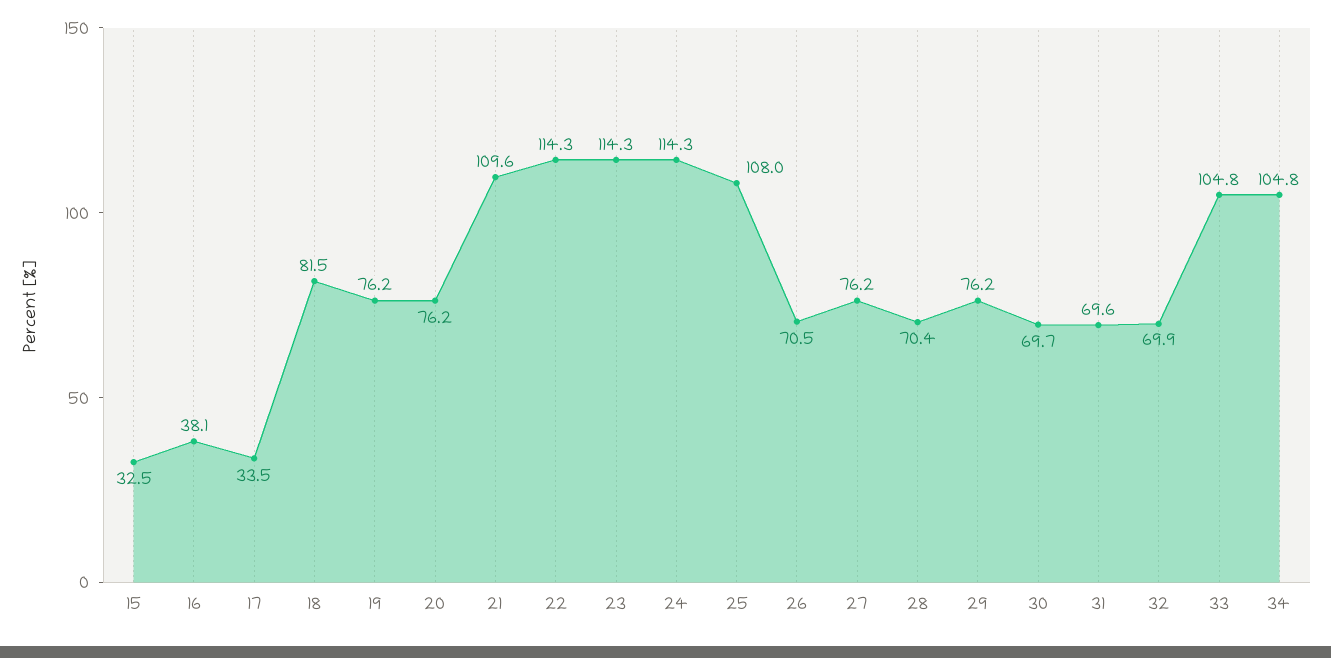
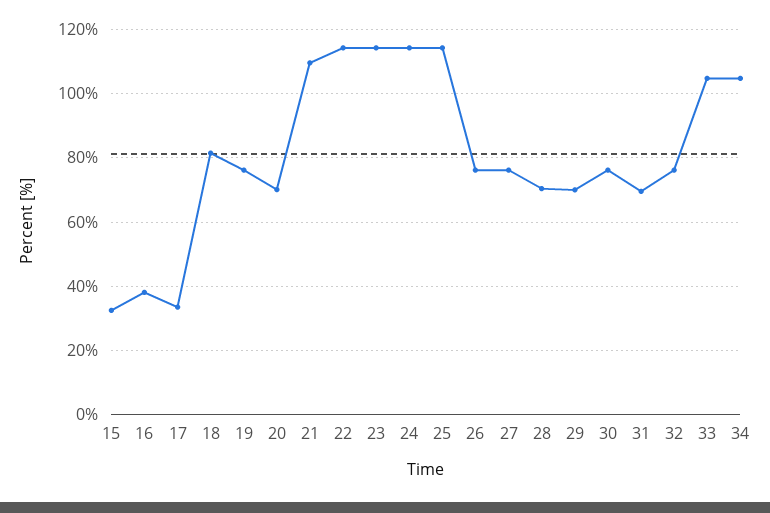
  {
    "15": 32.5,
    "16": 38.1,
    "17": 33.5,
    "18": 81.5,
    "19": 76.2,
-   "20": 76.2,
+   "20": 70,
    "21": 109.6,
    "22": 114.3,
    "23": 114.3,
    "24": 114.3,
-   "25": 108,
+   "25": 114,
-   "26": 70.5,
+   "26": 76,
    "27": 76.2,
    "28": 70.4,
-   "29": 76.2,
+   "29": 70,
-   "30": 69.7,
+   "30": 76,
    "31": 69.6,
-   "32": 69.9,
+   "32": 76,
    "33": 104.8,
    "34": 104.8
  }

